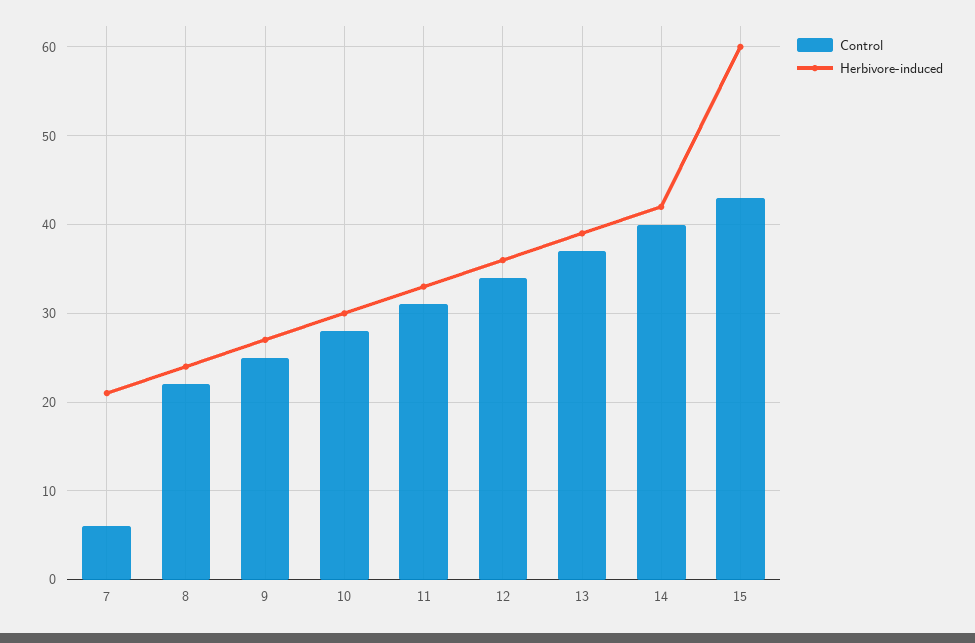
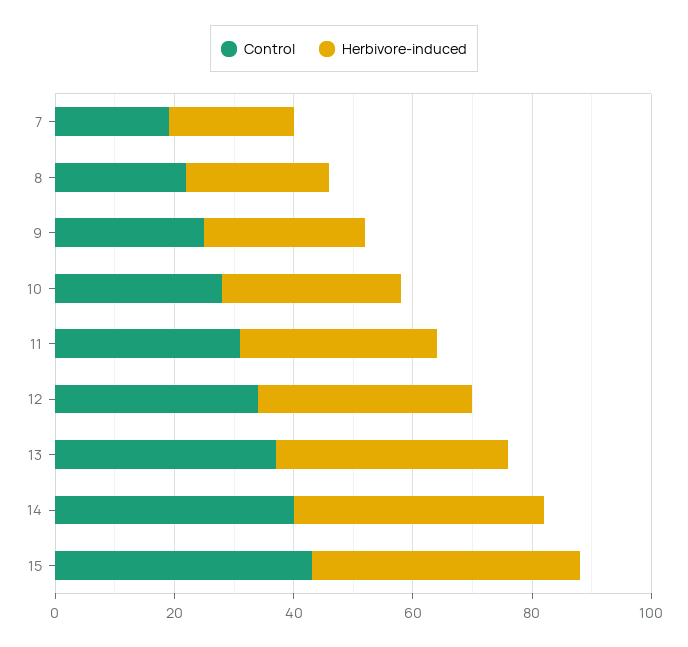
  {
    "Control": {
-     "7": 6,
+     "7": 20,
      "8": 22,
      "9": 25,
      "10": 28,
      "11": 31,
      "12": 34,
      "13": 37,
      "14": 40,
      "15": 43
    },
    "Herbivore-induced": {
      "7": 21,
      "8": 24,
      "9": 27,
      "10": 30,
      "11": 33,
      "12": 36,
      "13": 39,
      "14": 42,
-     "15": 60
+     "15": 45
    }
  }

